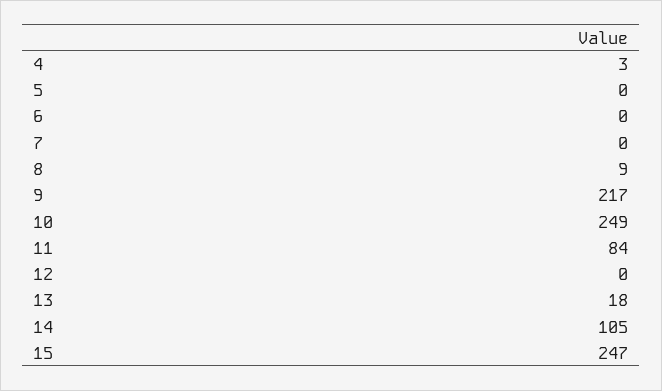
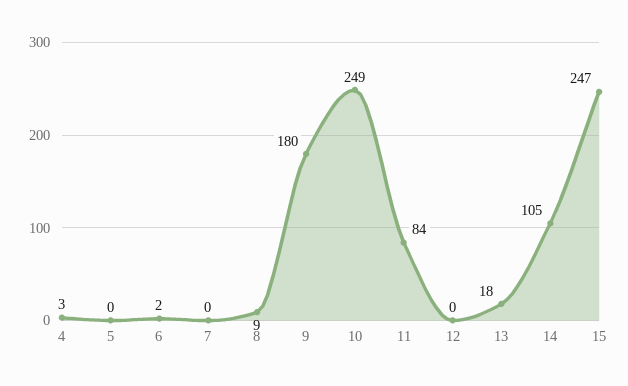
  {
    "4": 3,
    "5": 0,
-   "6": 0,
+   "6": 2,
    "7": 0,
    "8": 9,
-   "9": 217,
+   "9": 180,
    "10": 249,
    "11": 84,
    "12": 0,
    "13": 18,
    "14": 105,
    "15": 247
  }

